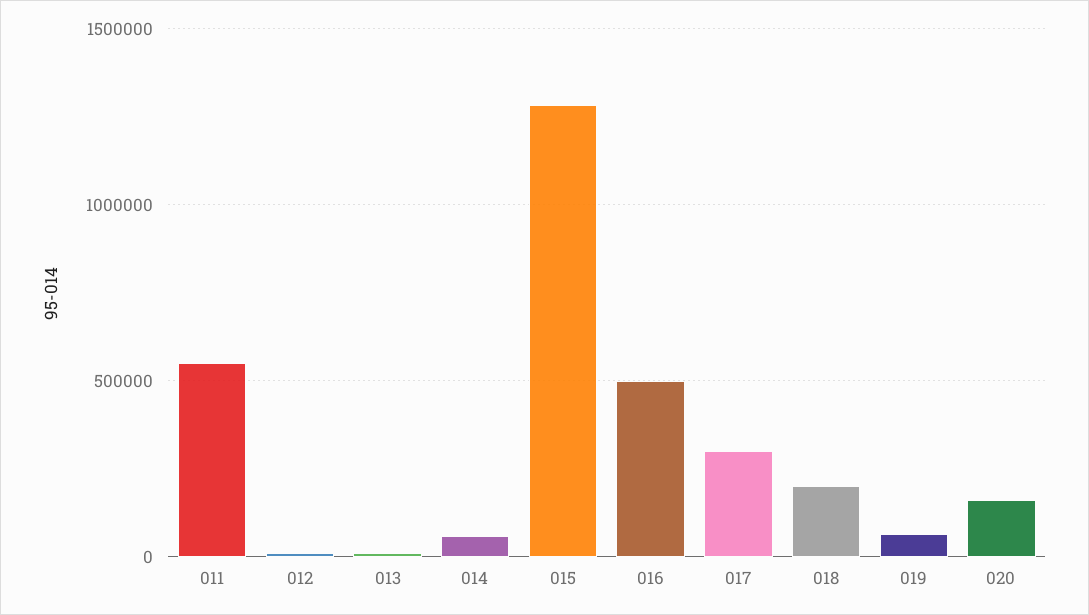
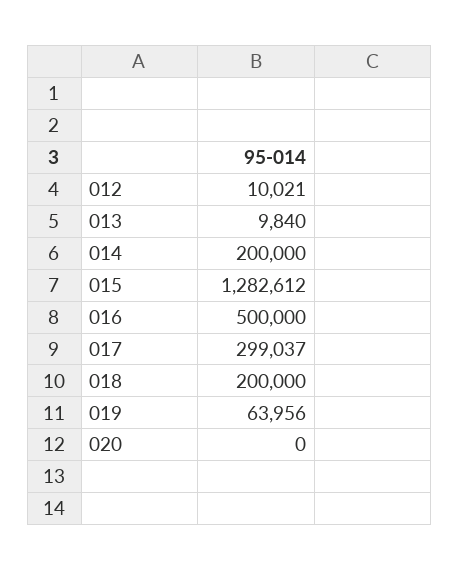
  {
-   "011": 550000,
    "012": 10021,
    "013": 9840,
-   "014": 50000,
+   "014": 200000,
    "015": 1282612,
    "016": 500000,
    "017": 299037,
    "018": 200000,
    "019": 63956,
-   "020": 150000
+   "020": 0
  }

